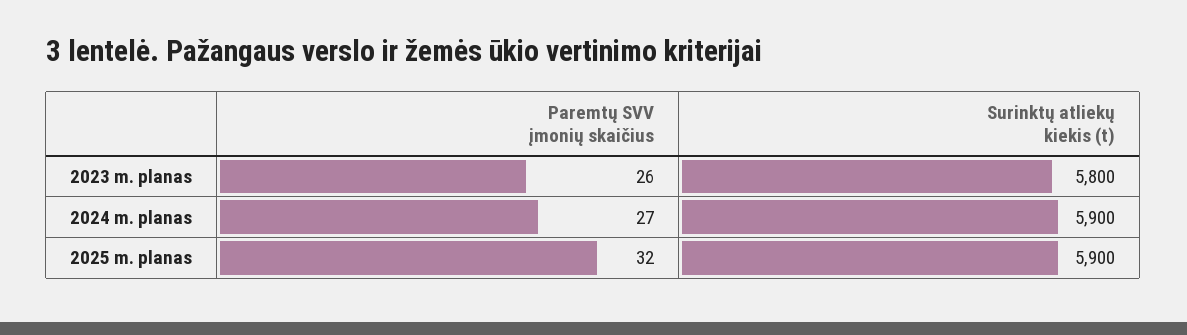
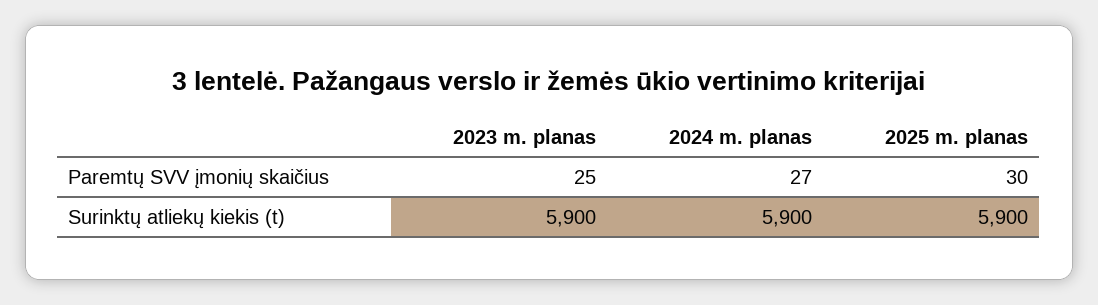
  {
    "Paremtų SVV įmonių skaičius": {
-     "2023 m. planas": 26,
+     "2023 m. planas": 25,
      "2024 m. planas": 27,
-     "2025 m. planas": 32
+     "2025 m. planas": 30
    },
    "Surinktų atliekų kiekis (t)": {
-     "2023 m. planas": 5800,
+     "2023 m. planas": 5900,
      "2024 m. planas": 5900,
      "2025 m. planas": 5900
    }
  }

